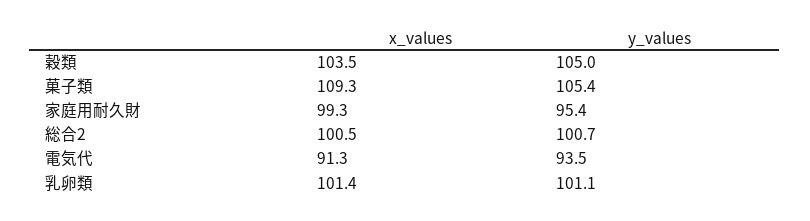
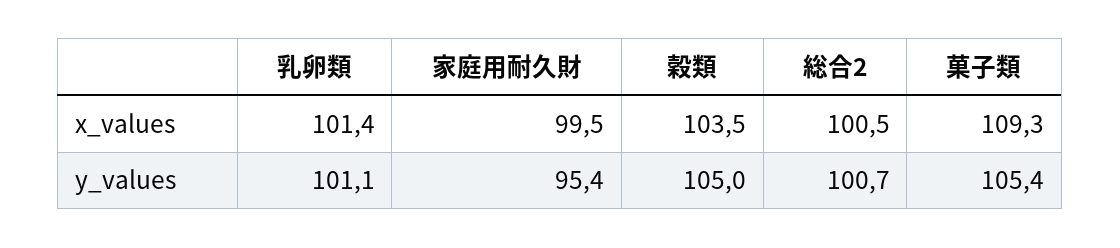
  {
    "x_values": {
      "穀類": 103.5,
      "菓子類": 109.3,
-     "家庭用耐久財": 99.3,
+     "家庭用耐久財": 99.5,
      "総合2": 100.5,
-     "電気代": 91.3,
      "乳卵類": 101.4
    },
    "y_values": {
      "穀類": 105,
      "菓子類": 105.4,
      "家庭用耐久財": 95.4,
      "総合2": 100.7,
-     "電気代": 93.5,
      "乳卵類": 101.1
    }
  }

